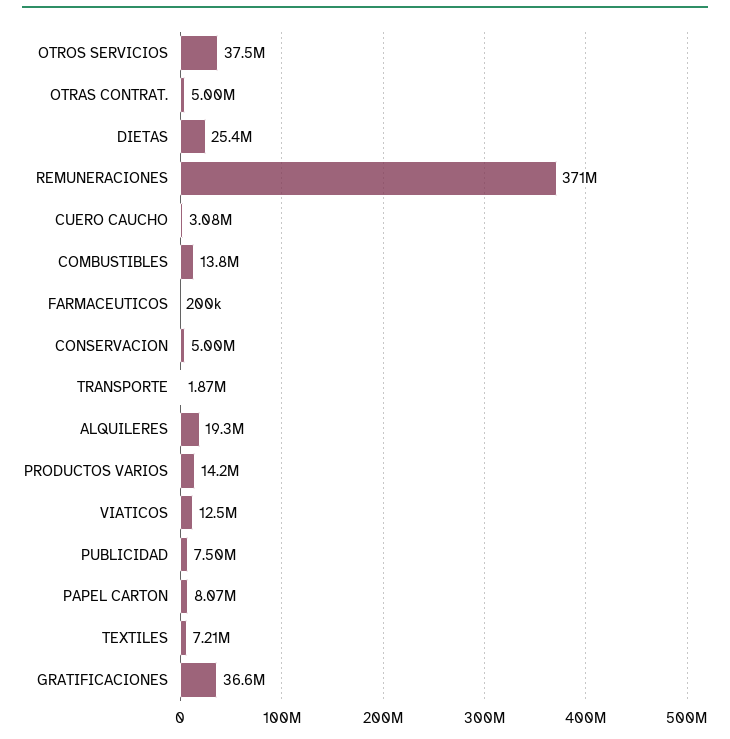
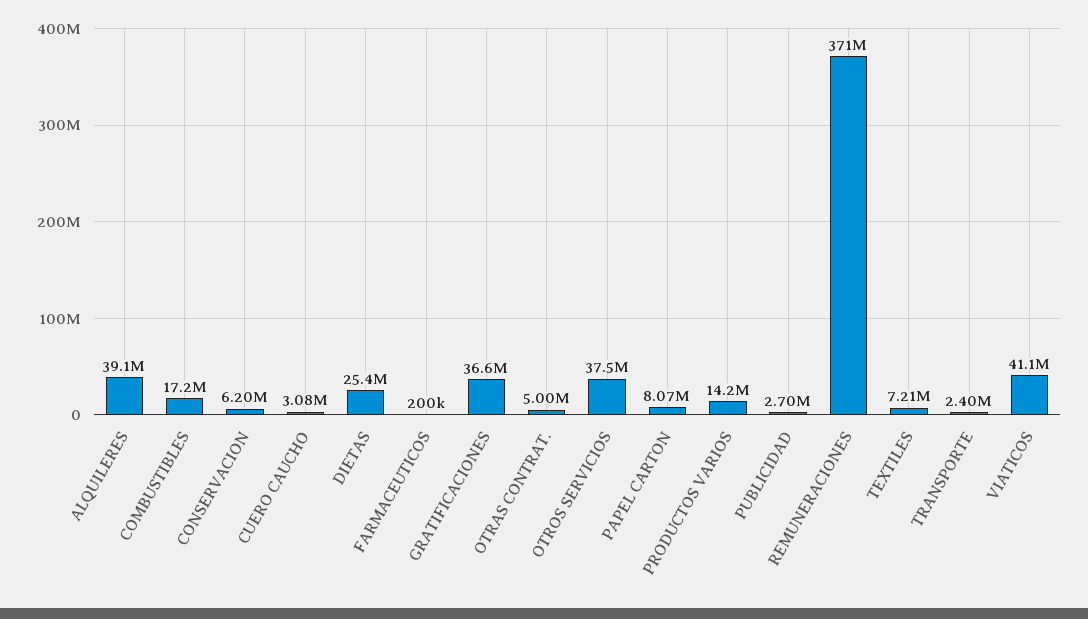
  {
    "OTROS SERVICIOS": 37500000,
    "OTRAS CONTRAT.": 5000000,
    "DIETAS": 25400000,
    "REMUNERACIONES": 371000000,
    "CUERO CAUCHO": 3080000,
-   "COMBUSTIBLES": 13800000,
+   "COMBUSTIBLES": 17200000,
    "FARMACEUTICOS": 200000,
-   "CONSERVACION": 5000000,
+   "CONSERVACION": 6200000,
-   "TRANSPORTE": 1870000,
+   "TRANSPORTE": 2400000,
-   "ALQUILERES": 19300000,
+   "ALQUILERES": 39100000,
    "PRODUCTOS VARIOS": 14200000,
-   "VIATICOS": 12500000,
+   "VIATICOS": 41100000,
-   "PUBLICIDAD": 7500000,
+   "PUBLICIDAD": 2700000,
    "PAPEL CARTON": 8070000,
    "TEXTILES": 7210000,
    "GRATIFICACIONES": 36600000
  }

